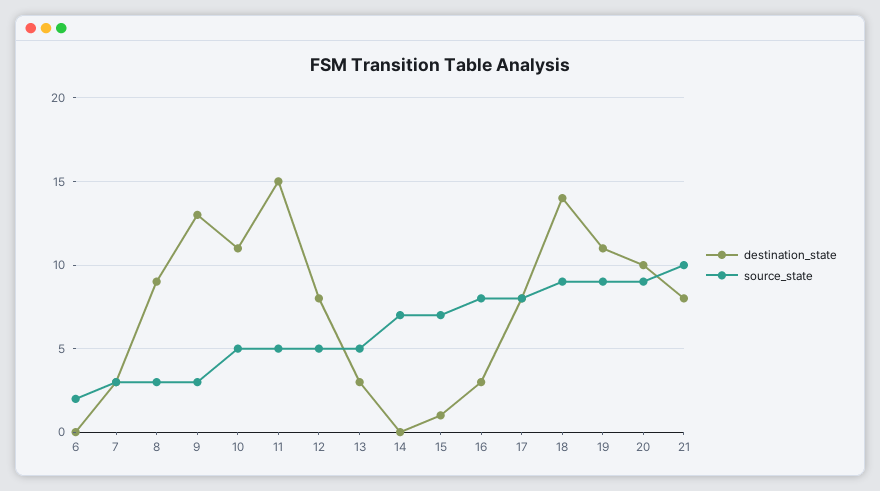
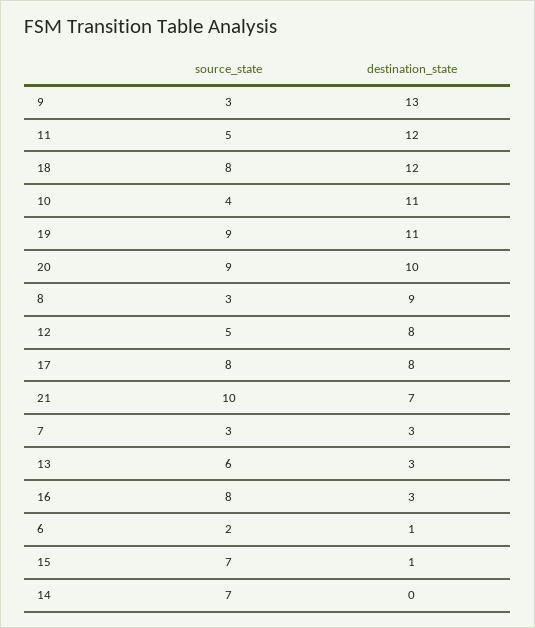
  {
    "destination_state": {
-     "6": 0,
+     "6": 1,
      "7": 3,
      "8": 9,
      "9": 13,
      "10": 11,
-     "11": 15,
+     "11": 12,
      "12": 8,
      "13": 3,
      "14": 0,
      "15": 1,
      "16": 3,
      "17": 8,
-     "18": 14,
+     "18": 12,
      "19": 11,
      "20": 10,
-     "21": 8
+     "21": 7
    },
    "source_state": {
      "6": 2,
      "7": 3,
      "8": 3,
      "9": 3,
-     "10": 5,
+     "10": 4,
      "11": 5,
      "12": 5,
-     "13": 5,
+     "13": 6,
      "14": 7,
      "15": 7,
      "16": 8,
      "17": 8,
-     "18": 9,
+     "18": 8,
      "19": 9,
      "20": 9,
      "21": 10
    }
  }

